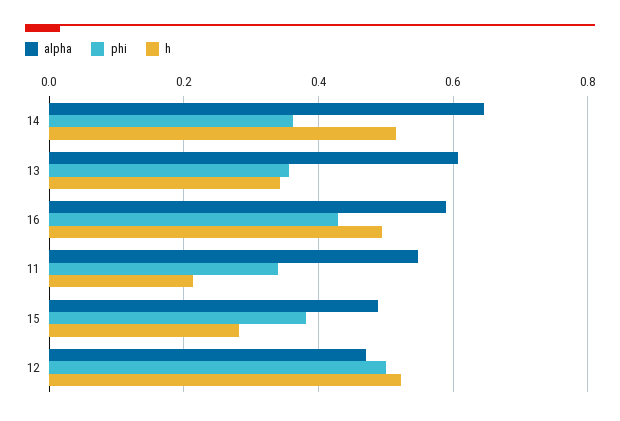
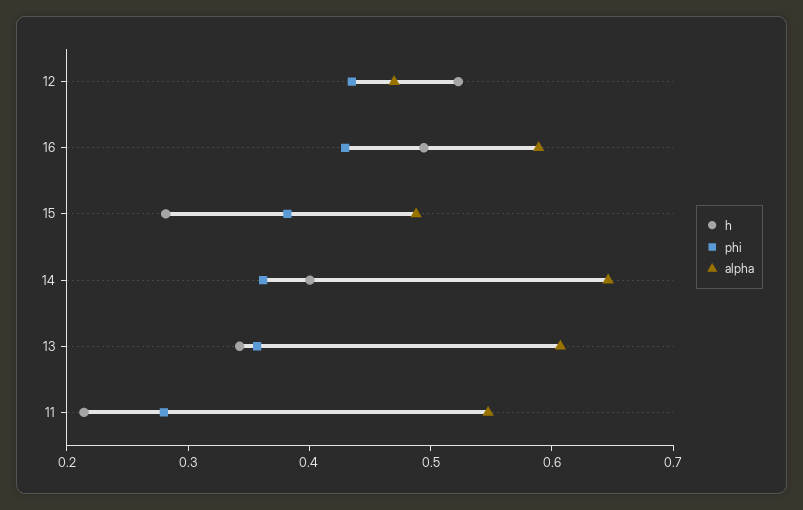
  {
    "alpha": {
      "14": 0.64,
      "13": 0.6,
      "16": 0.58,
      "11": 0.54,
      "15": 0.48,
      "12": 0.46
    },
    "phi": {
      "14": 0.36,
      "13": 0.36,
      "16": 0.42,
-     "11": 0.34,
+     "11": 0.28,
      "15": 0.38,
-     "12": 0.5
+     "12": 0.44
    },
    "h": {
-     "14": 0.52,
+     "14": 0.4,
      "13": 0.34,
      "16": 0.5,
      "11": 0.22,
      "15": 0.28,
      "12": 0.52
    }
  }

